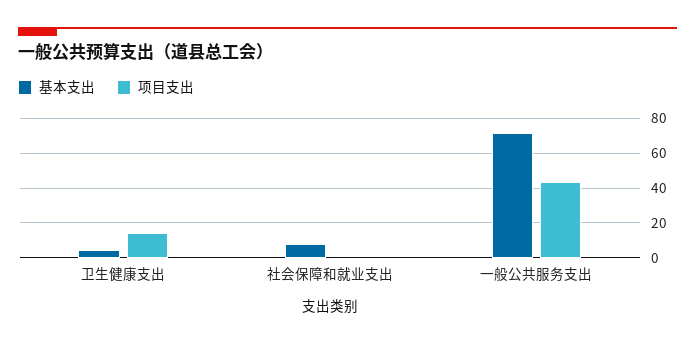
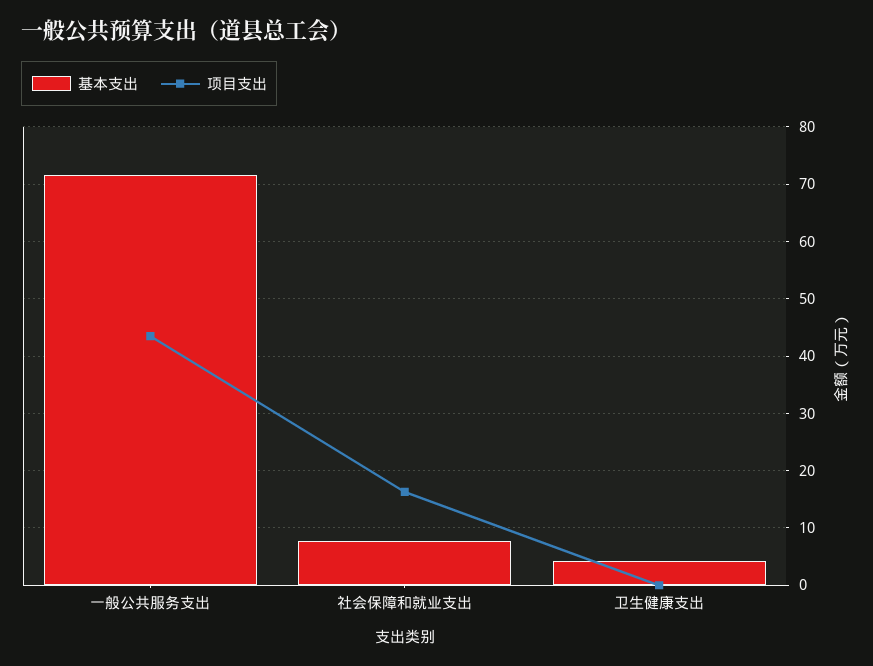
  {
    "基本支出": {
      "卫生健康支出": 4,
      "社会保障和就业支出": 8,
      "一般公共服务支出": 72
    },
    "项目支出": {
-     "卫生健康支出": 15,
+     "卫生健康支出": 0,
-     "社会保障和就业支出": 0,
+     "社会保障和就业支出": 16,
      "一般公共服务支出": 44
    }
  }

